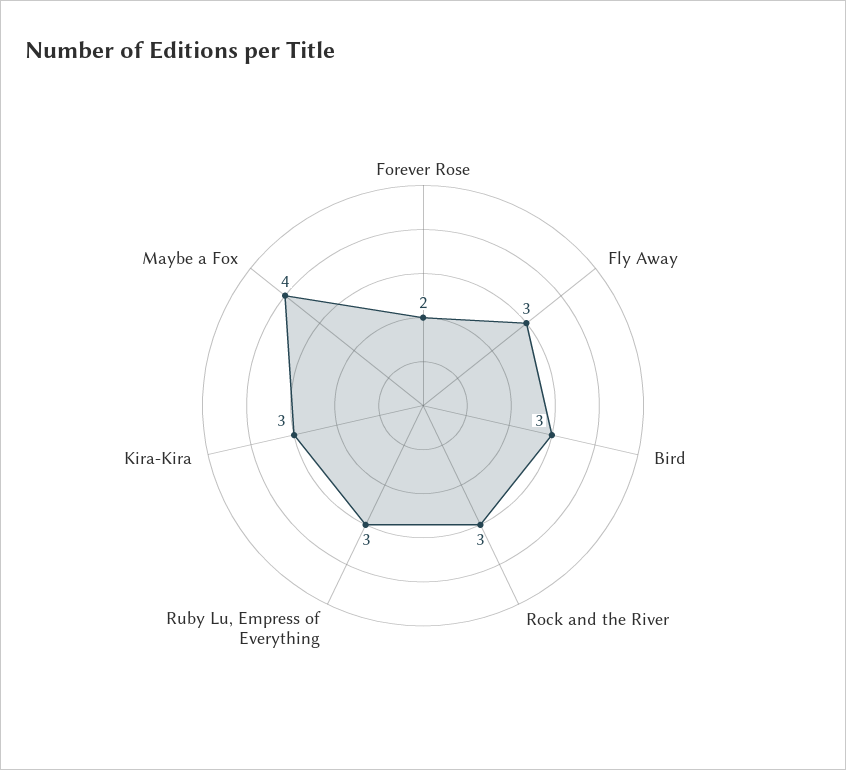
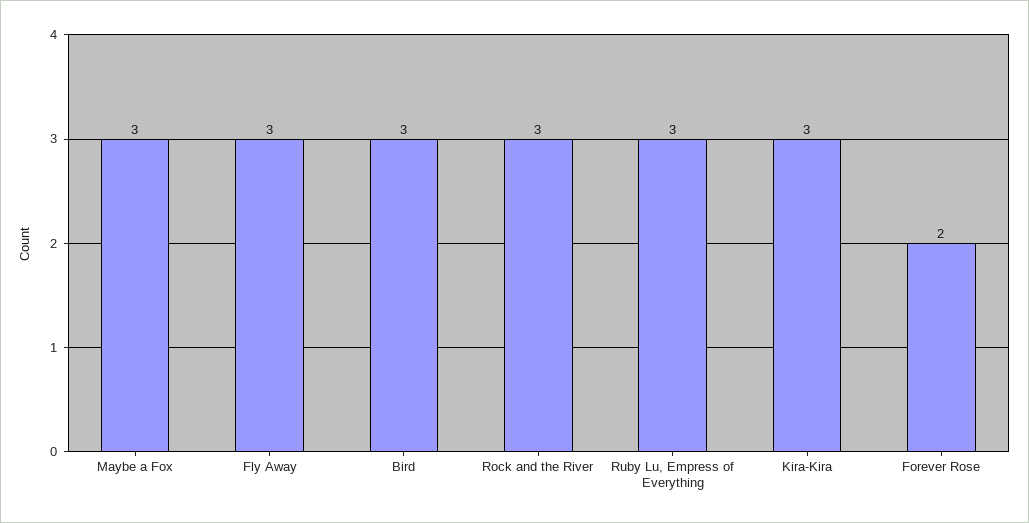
  {
    "Forever Rose": 2,
    "Fly Away": 3,
    "Bird": 3,
    "Rock and the River": 3,
    "Ruby Lu, Empress of Everything": 3,
    "Kira-Kira": 3,
-   "Maybe a Fox": 4
+   "Maybe a Fox": 3
  }

